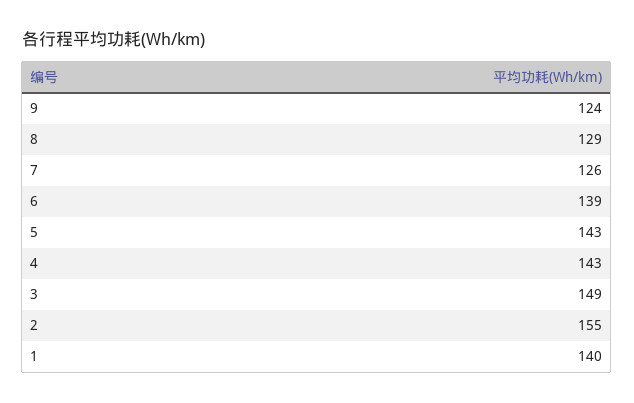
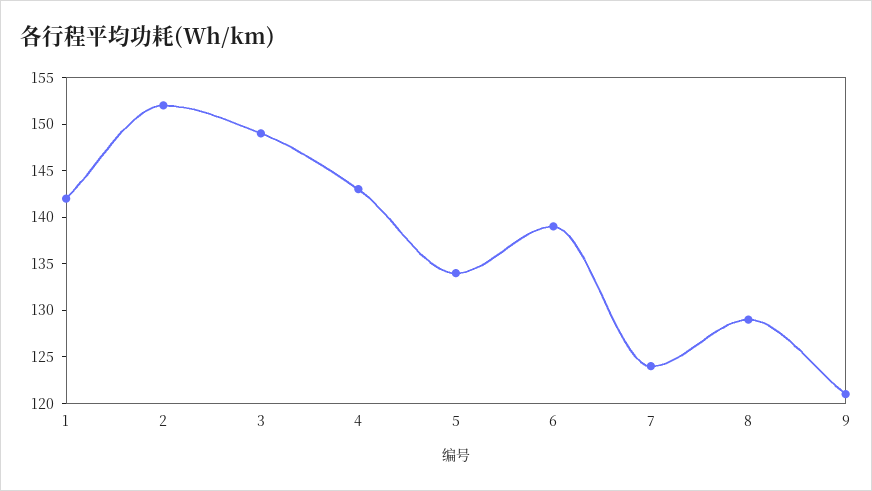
  {
-   "9": 124,
+   "9": 121,
    "8": 129,
-   "7": 126,
+   "7": 124,
    "6": 139,
-   "5": 143,
+   "5": 134,
    "4": 143,
    "3": 149,
-   "2": 155,
+   "2": 152,
-   "1": 140
+   "1": 142
  }

